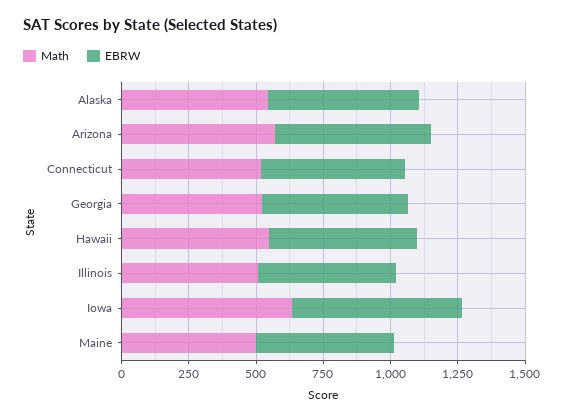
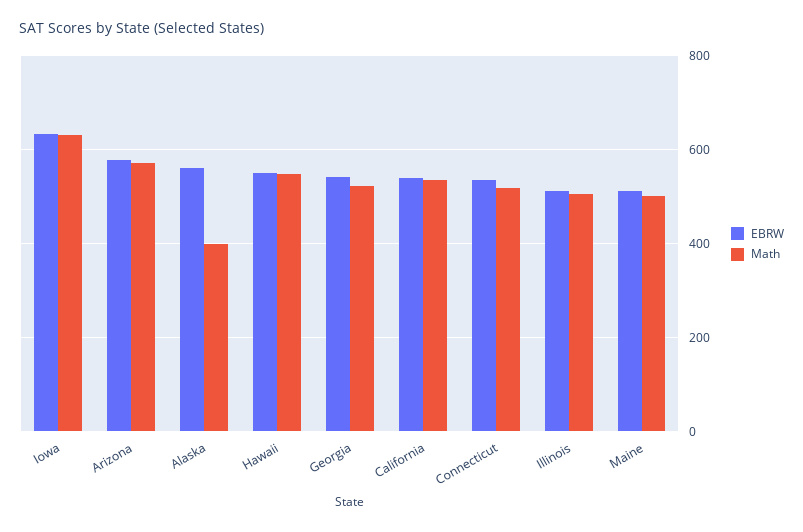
  {
    "Math": {
-     "Alaska": 550,
+     "Alaska": 400,
      "Arizona": 580,
      "Connecticut": 520,
      "Georgia": 520,
      "Hawaii": 540,
      "Illinois": 500,
      "Iowa": 640,
-     "Maine": 500
+     "Maine": 500,
+     "California": 540
    },
    "EBRW": {
      "Alaska": 560,
      "Arizona": 580,
      "Connecticut": 540,
      "Georgia": 540,
      "Hawaii": 560,
      "Illinois": 520,
      "Iowa": 640,
-     "Maine": 520
+     "Maine": 520,
+     "California": 540
    }
  }

